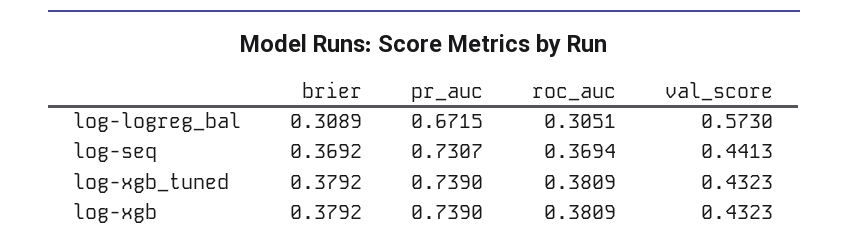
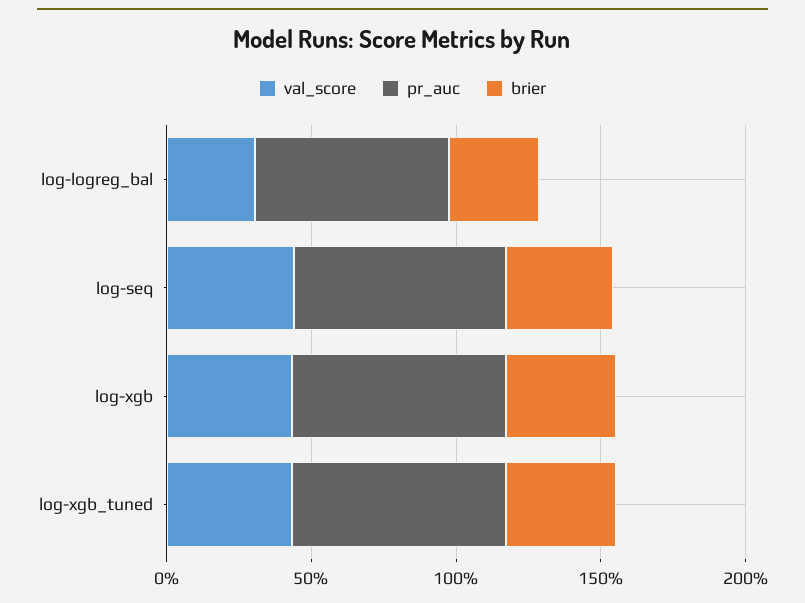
  {
    "brier": {
      "log-logreg_bal": 0.3089,
      "log-seq": 0.3692,
      "log-xgb_tuned": 0.3792,
      "log-xgb": 0.3792
    },
    "pr_auc": {
      "log-logreg_bal": 0.6715,
      "log-seq": 0.7307,
      "log-xgb_tuned": 0.739,
      "log-xgb": 0.739
    },
-   "roc_auc": {
-     "log-logreg_bal": 0.3051,
-     "log-seq": 0.3694,
-     "log-xgb_tuned": 0.3809,
-     "log-xgb": 0.3809
-   },
    "val_score": {
-     "log-logreg_bal": 0.573,
+     "log-logreg_bal": 0.3,
      "log-seq": 0.4413,
      "log-xgb_tuned": 0.4323,
      "log-xgb": 0.4323
    }
  }

